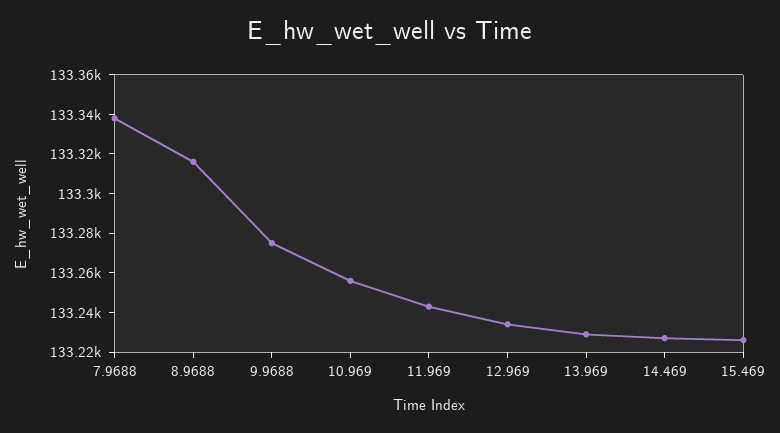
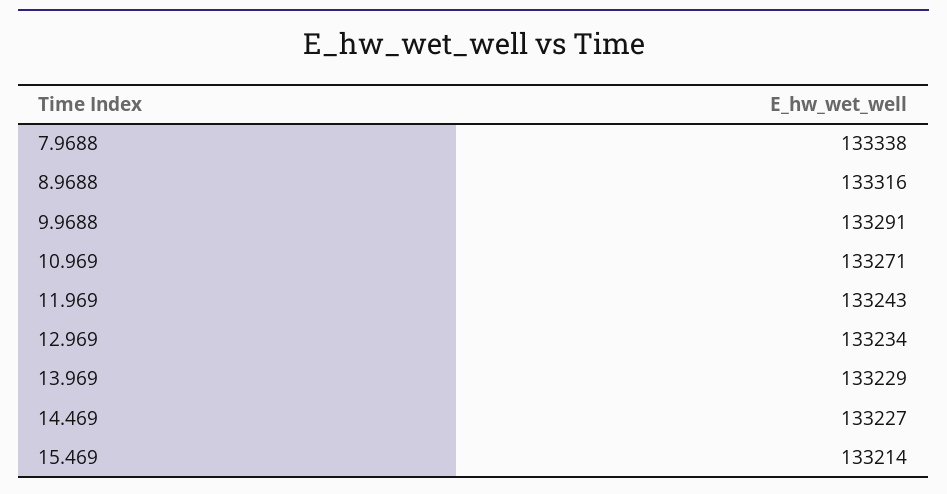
  {
    "7.9688": 133338,
    "8.9688": 133316,
-   "9.9688": 133275,
+   "9.9688": 133291,
-   "10.969": 133255,
+   "10.969": 133271,
    "11.969": 133243,
    "12.969": 133234,
    "13.969": 133229,
    "14.469": 133227,
-   "15.469": 133225
+   "15.469": 133214
  }

